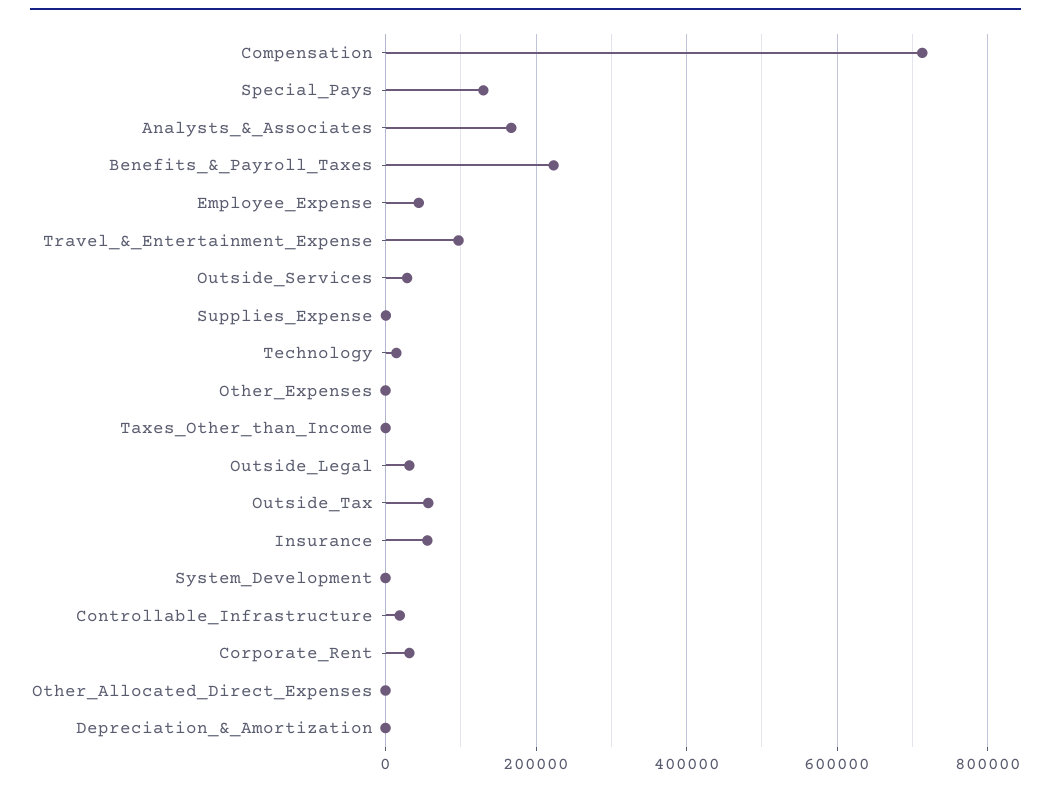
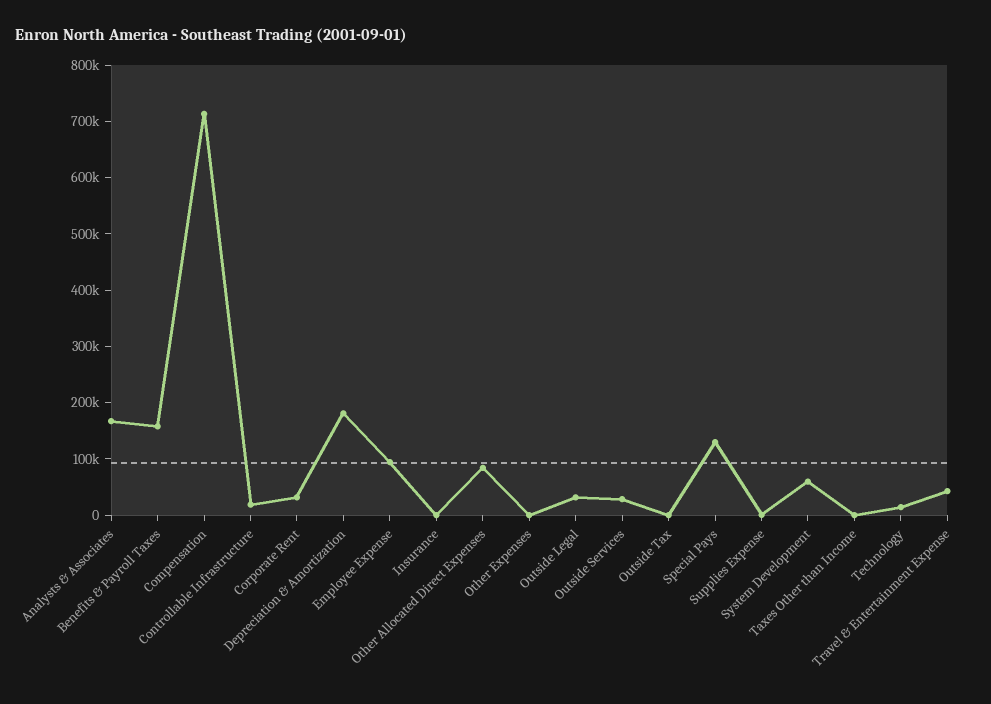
  {
    "Compensation": 720000,
    "Special_Pays": 140000,
    "Analysts_&_Associates": 160000,
-   "Benefits_&_Payroll_Taxes": 220000,
+   "Benefits_&_Payroll_Taxes": 160000,
-   "Employee_Expense": 40000,
+   "Employee_Expense": 100000,
-   "Travel_&_Entertainment_Expense": 100000,
+   "Travel_&_Entertainment_Expense": 40000,
    "Outside_Services": 20000,
    "Supplies_Expense": 0,
    "Technology": 20000,
    "Other_Expenses": 0,
    "Taxes_Other_than_Income": 0,
    "Outside_Legal": 40000,
-   "Outside_Tax": 60000,
+   "Outside_Tax": 0,
-   "Insurance": 60000,
+   "Insurance": 0,
-   "System_Development": 0,
+   "System_Development": 60000,
    "Controllable_Infrastructure": 20000,
    "Corporate_Rent": 40000,
-   "Other_Allocated_Direct_Expenses": 0,
+   "Other_Allocated_Direct_Expenses": 80000,
-   "Depreciation_&_Amortization": 0
+   "Depreciation_&_Amortization": 180000
  }

